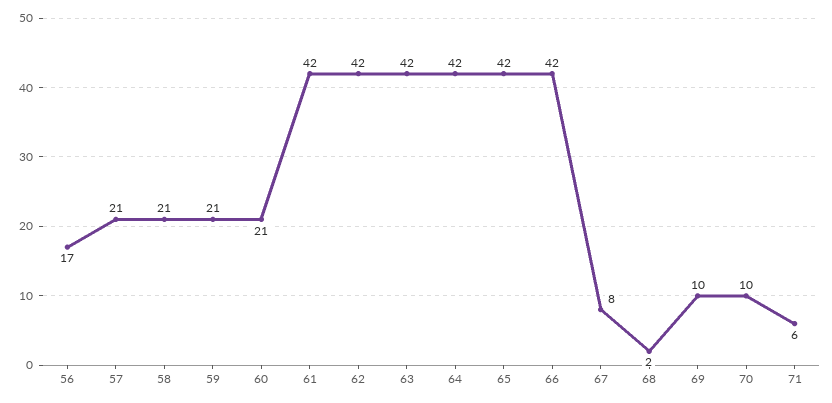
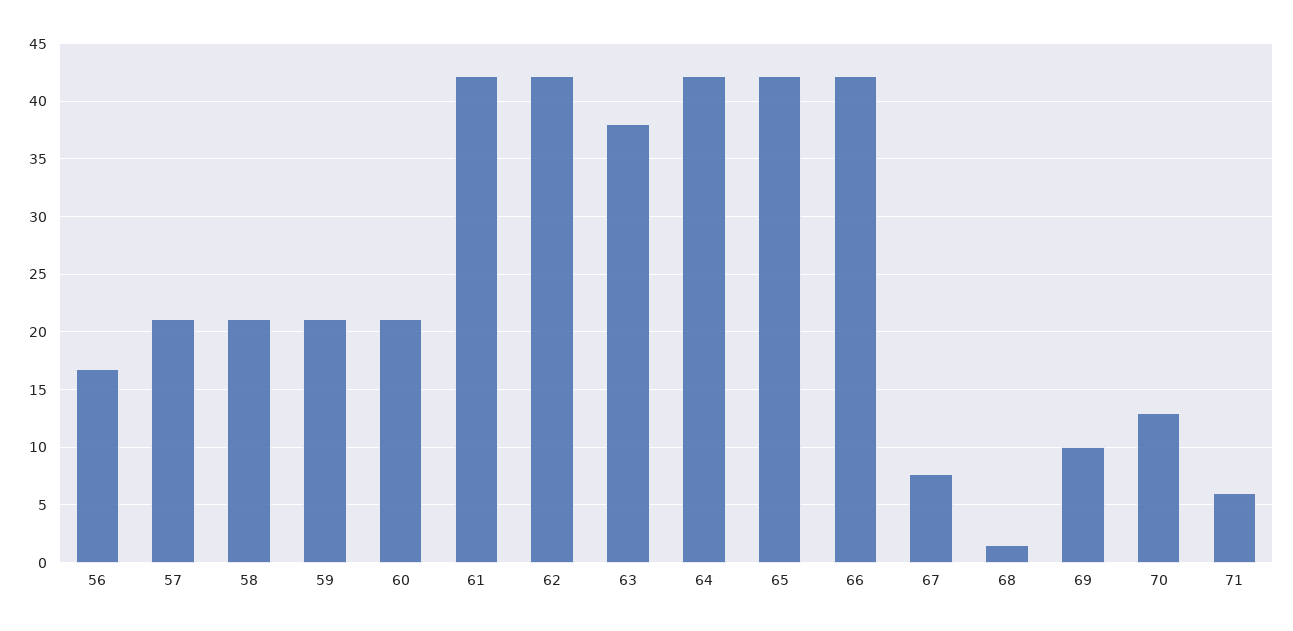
  {
    "56": 17,
    "57": 21,
    "58": 21,
    "59": 21,
    "60": 21,
    "61": 42,
    "62": 42,
-   "63": 42,
+   "63": 38,
    "64": 42,
    "65": 42,
    "66": 42,
    "67": 8,
    "68": 2,
    "69": 10,
-   "70": 10,
+   "70": 13,
    "71": 6
  }

